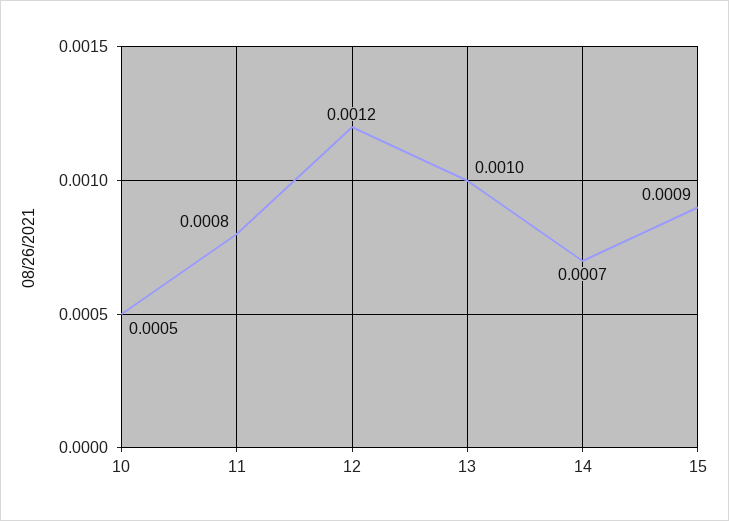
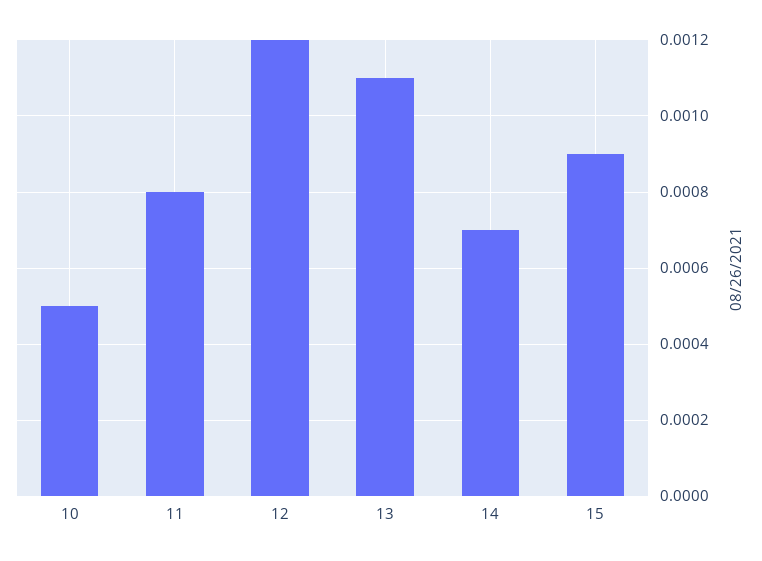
  {
    "10": 0.0005,
    "11": 0.0008,
    "12": 0.0012,
-   "13": 0.001,
+   "13": 0.0011,
    "14": 0.0007,
    "15": 0.0009
  }

